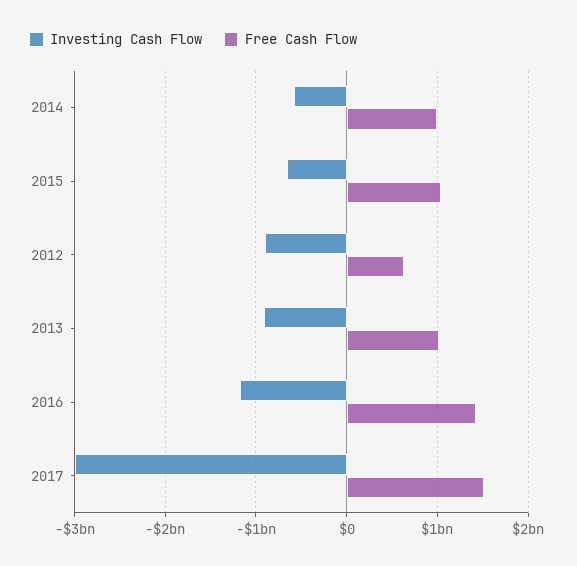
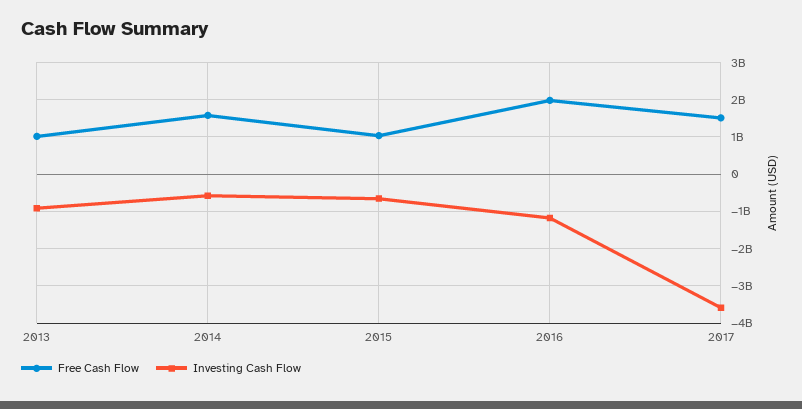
  {
    "Investing Cash Flow": {
      "2014": -600000000,
      "2015": -700000000,
-     "2012": -900000000,
      "2013": -900000000,
      "2016": -1200000000,
-     "2017": -3000000000
+     "2017": -3600000000
    },
    "Free Cash Flow": {
-     "2014": 1000000000,
+     "2014": 1600000000,
      "2015": 1000000000,
-     "2012": 600000000,
      "2013": 1000000000,
-     "2016": 1400000000,
+     "2016": 2000000000,
      "2017": 1500000000
    }
  }

